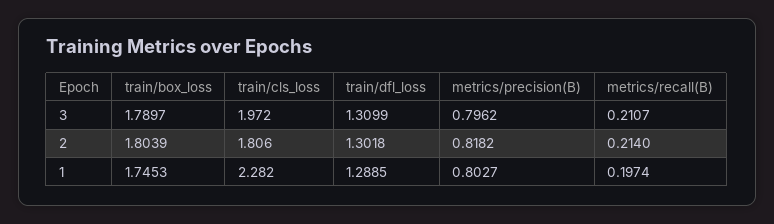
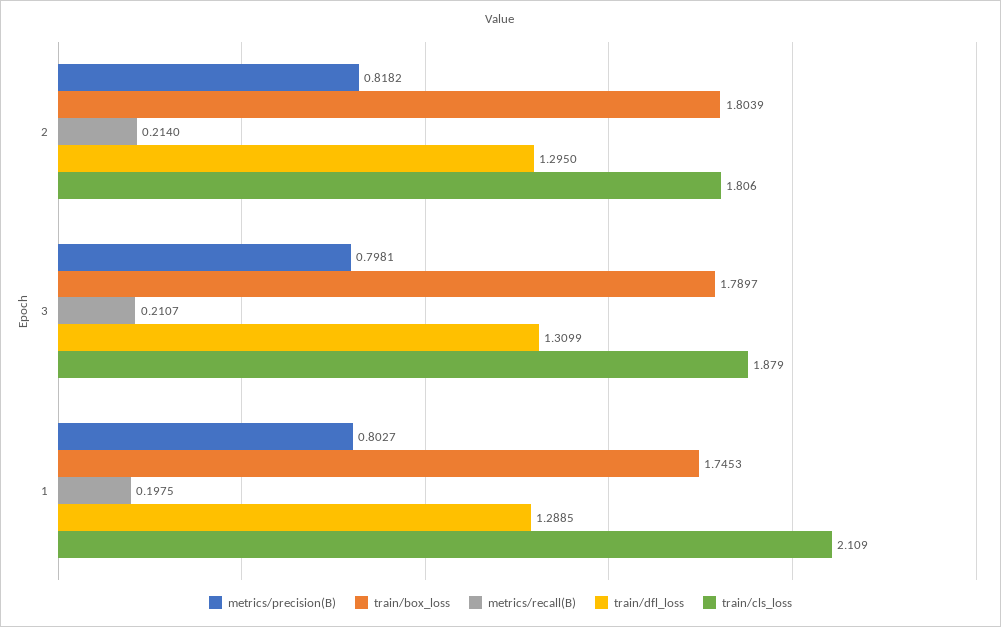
  {
    "train/box_loss": {
      "3": 1.7897,
      "2": 1.8039,
      "1": 1.7453
    },
    "train/cls_loss": {
-     "3": 1.972,
+     "3": 1.879,
      "2": 1.806,
-     "1": 2.282
+     "1": 2.109
    },
    "train/dfl_loss": {
      "3": 1.3099,
-     "2": 1.3018,
+     "2": 1.295,
      "1": 1.2885
    },
    "metrics/precision(B)": {
-     "3": 0.7962,
+     "3": 0.7981,
      "2": 0.8182,
      "1": 0.8027
    },
    "metrics/recall(B)": {
      "3": 0.2107,
      "2": 0.214,
-     "1": 0.1974
+     "1": 0.1975
    }
  }

